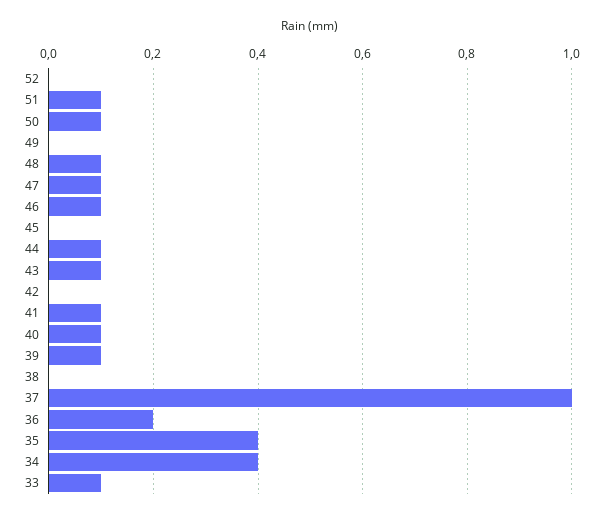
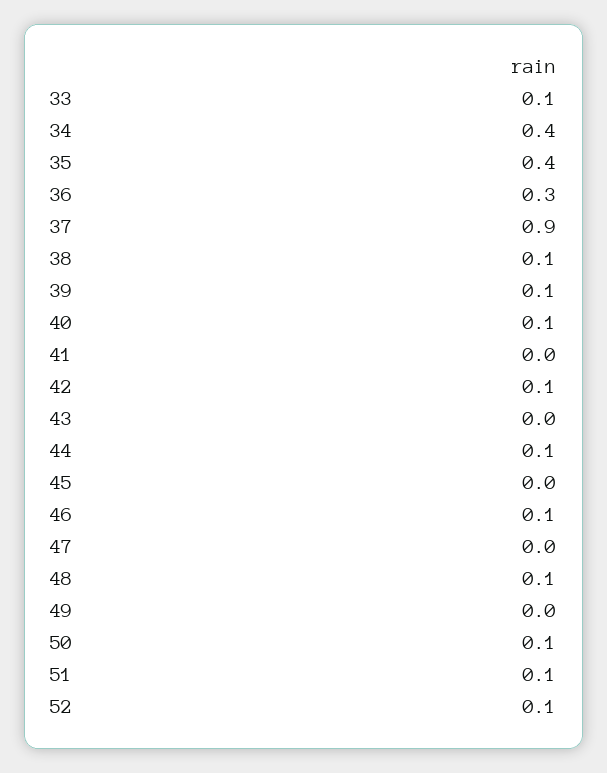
  {
-   "52": 0,
+   "52": 0.1,
    "51": 0.1,
    "50": 0.1,
    "49": 0,
    "48": 0.1,
-   "47": 0.1,
+   "47": 0,
    "46": 0.1,
    "45": 0,
    "44": 0.1,
-   "43": 0.1,
+   "43": 0,
-   "42": 0,
+   "42": 0.1,
-   "41": 0.1,
+   "41": 0,
    "40": 0.1,
    "39": 0.1,
-   "38": 0,
+   "38": 0.1,
-   "37": 1,
+   "37": 0.9,
-   "36": 0.2,
+   "36": 0.3,
    "35": 0.4,
    "34": 0.4,
    "33": 0.1
  }

